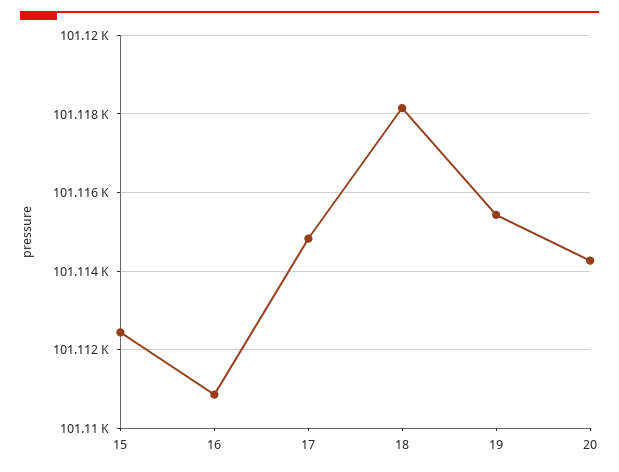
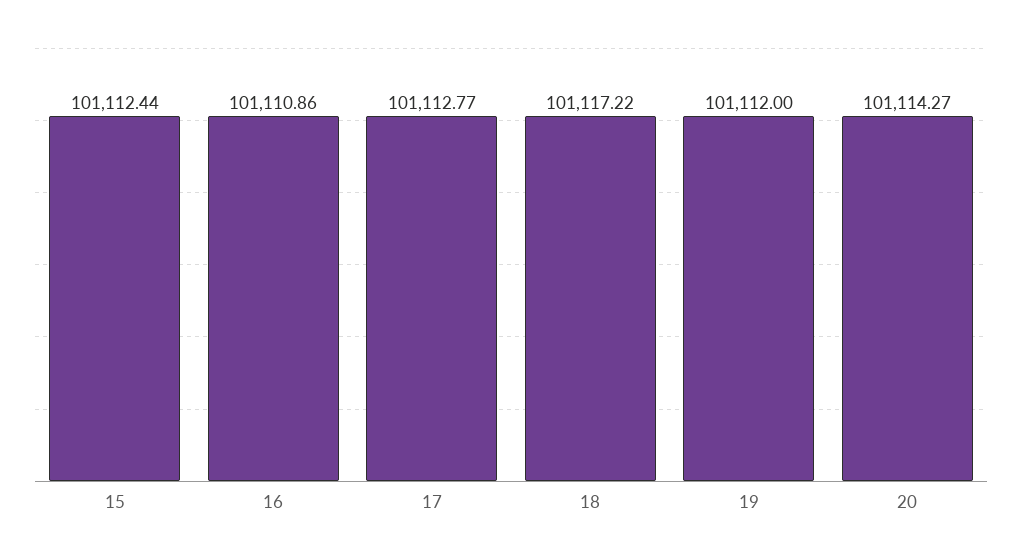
  {
    "15": 101112.44,
    "16": 101110.86,
-   "17": 101114.8,
+   "17": 101112.77,
-   "18": 101118.2,
+   "18": 101117.22,
-   "19": 101115.4,
+   "19": 101112,
    "20": 101114.27
  }

